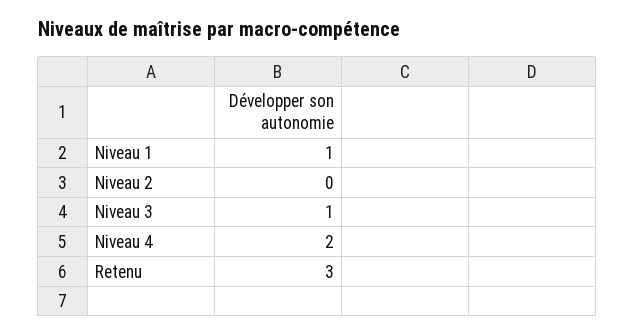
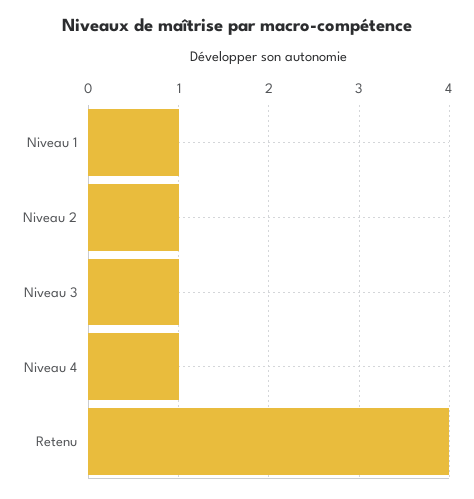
  {
    "Niveau 1": 1,
-   "Niveau 2": 0,
+   "Niveau 2": 1,
    "Niveau 3": 1,
-   "Niveau 4": 2,
+   "Niveau 4": 1,
-   "Retenu": 3
+   "Retenu": 4
  }

